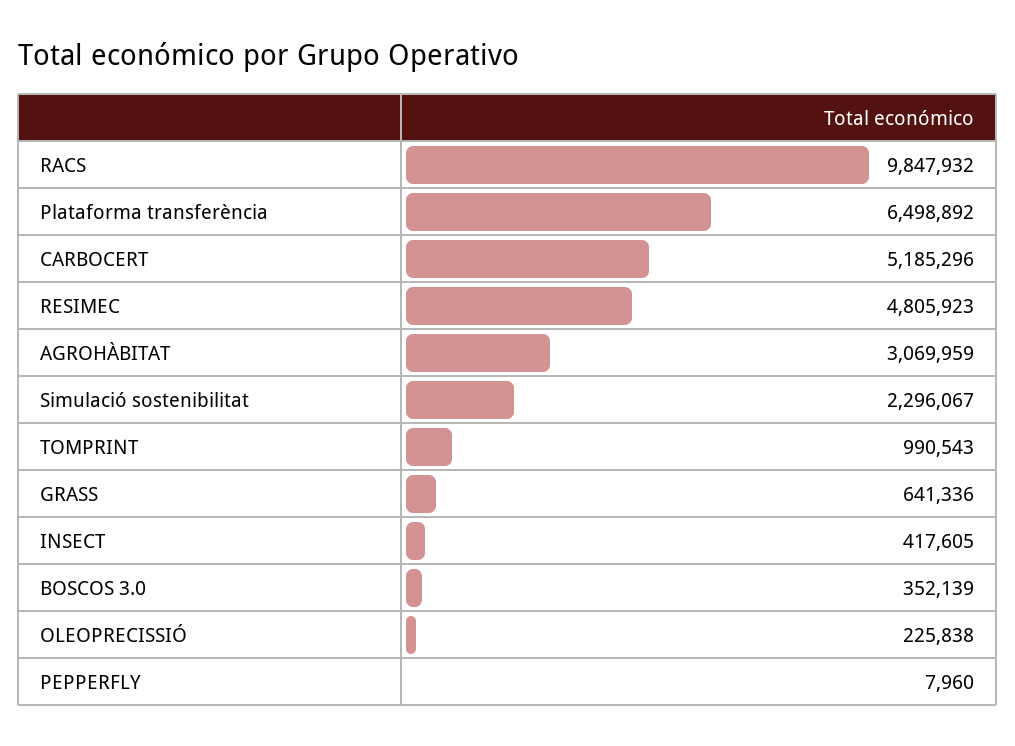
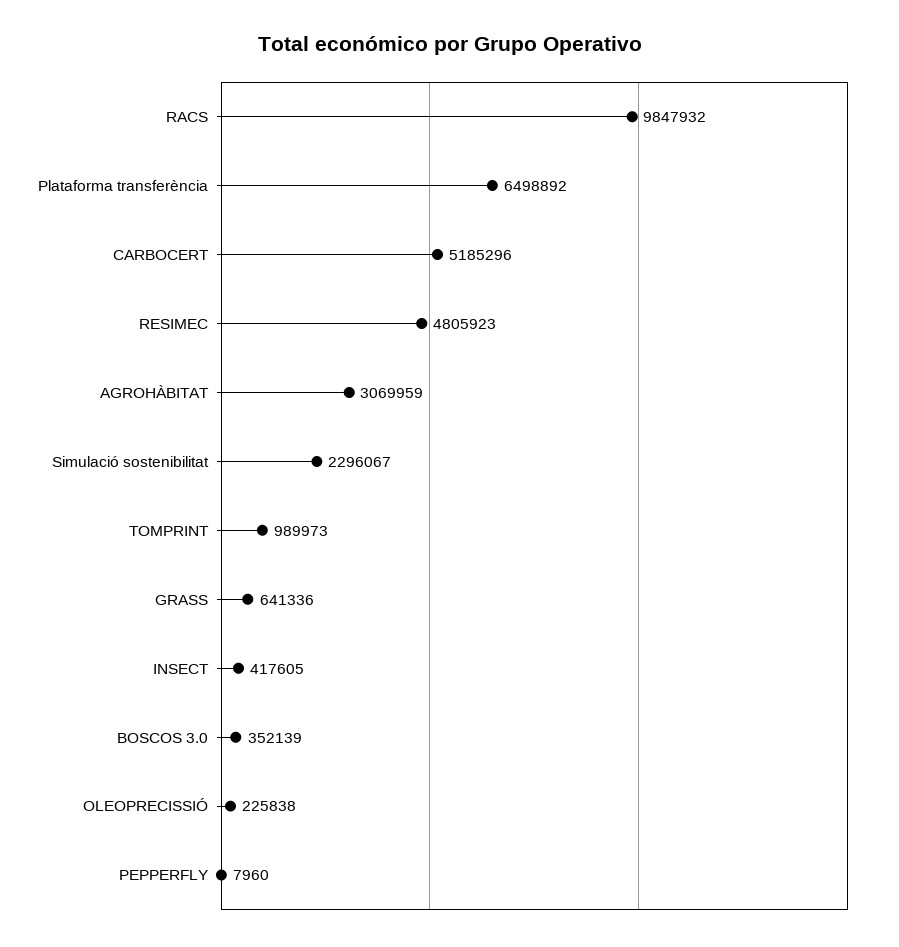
  {
    "RACS": 9847932,
    "Plataforma transferència": 6498892,
    "CARBOCERT": 5185296,
    "RESIMEC": 4805923,
    "AGROHÀBITAT": 3069959,
    "Simulació sostenibilitat": 2296067,
-   "TOMPRINT": 990543,
+   "TOMPRINT": 989973,
    "GRASS": 641336,
    "INSECT": 417605,
    "BOSCOS 3.0": 352139,
    "OLEOPRECISSIÓ": 225838,
    "PEPPERFLY": 7960
  }

